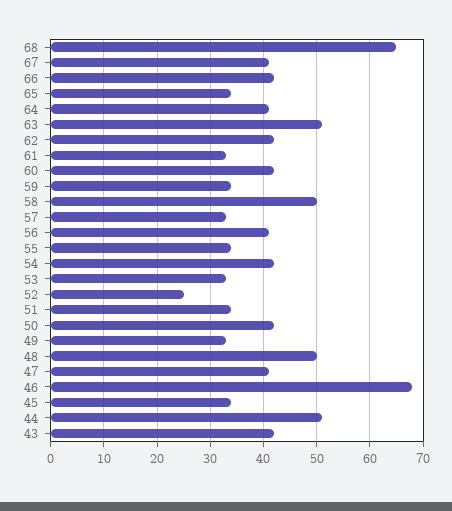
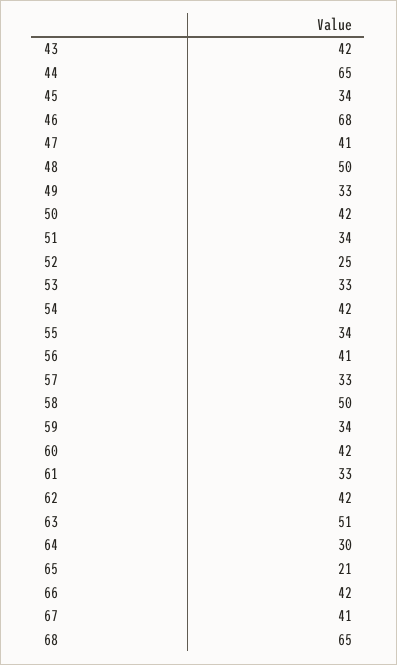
  {
    "68": 65,
    "67": 41,
    "66": 42,
-   "65": 35,
+   "65": 21,
-   "64": 40,
+   "64": 30,
    "63": 51,
    "62": 42,
    "61": 33,
    "60": 42,
    "59": 34,
    "58": 50,
    "57": 33,
    "56": 41,
    "55": 34,
    "54": 42,
    "53": 33,
    "52": 25,
    "51": 34,
    "50": 42,
    "49": 33,
    "48": 50,
    "47": 41,
    "46": 68,
    "45": 34,
-   "44": 50,
+   "44": 65,
    "43": 42
  }

